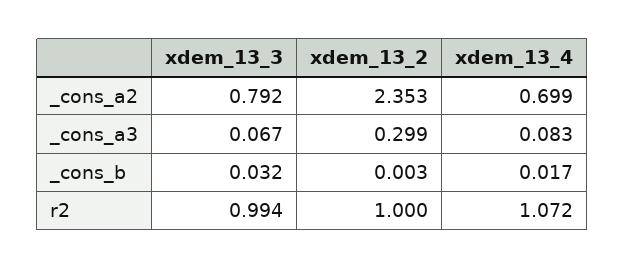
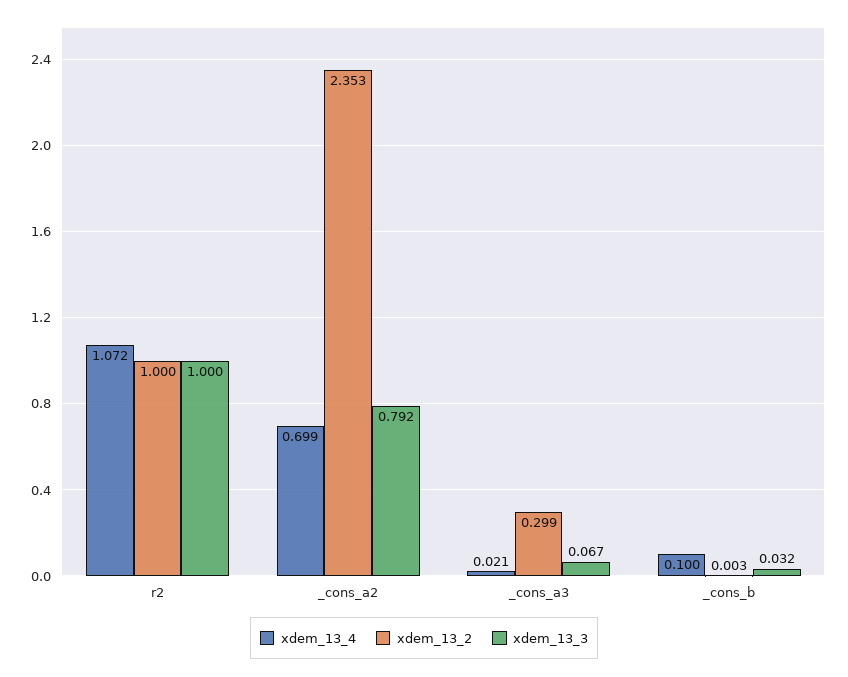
  {
    "xdem_13_3": {
      "_cons_a2": 0.792,
      "_cons_a3": 0.067,
      "_cons_b": 0.032,
-     "r2": 0.994
+     "r2": 1
    },
    "xdem_13_2": {
      "_cons_a2": 2.353,
      "_cons_a3": 0.299,
      "_cons_b": 0.003,
      "r2": 1
    },
    "xdem_13_4": {
      "_cons_a2": 0.699,
-     "_cons_a3": 0.083,
+     "_cons_a3": 0.021,
-     "_cons_b": 0.017,
+     "_cons_b": 0.1,
      "r2": 1.072
    }
  }

